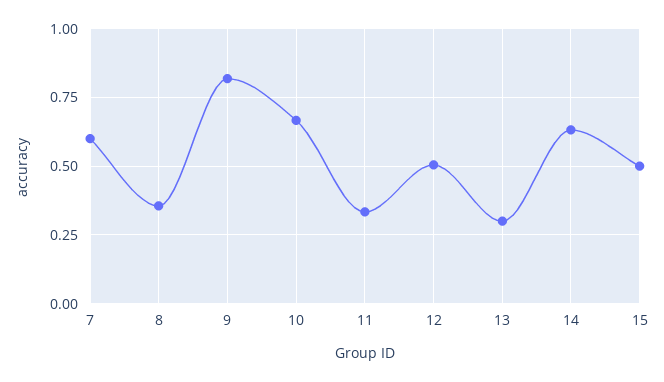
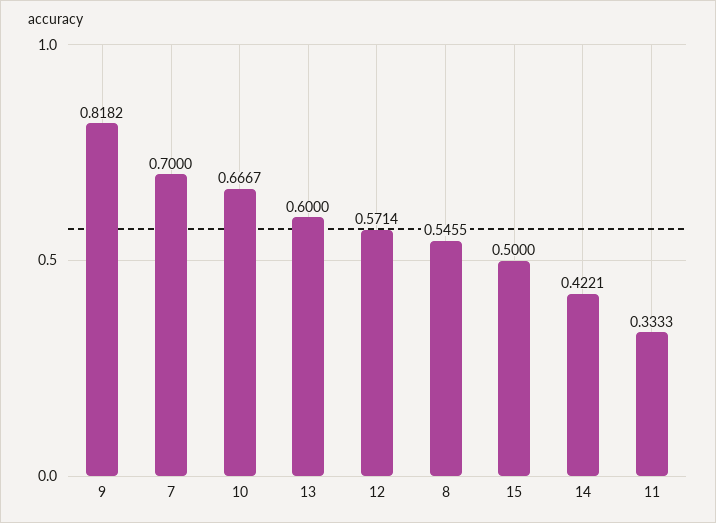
  {
-   "7": 0.6,
+   "7": 0.7,
-   "8": 0.35,
+   "8": 0.5455,
    "9": 0.8182,
    "10": 0.6667,
    "11": 0.3333,
-   "12": 0.5,
+   "12": 0.5714,
-   "13": 0.3,
+   "13": 0.6,
-   "14": 0.625,
+   "14": 0.4221,
    "15": 0.5
  }

